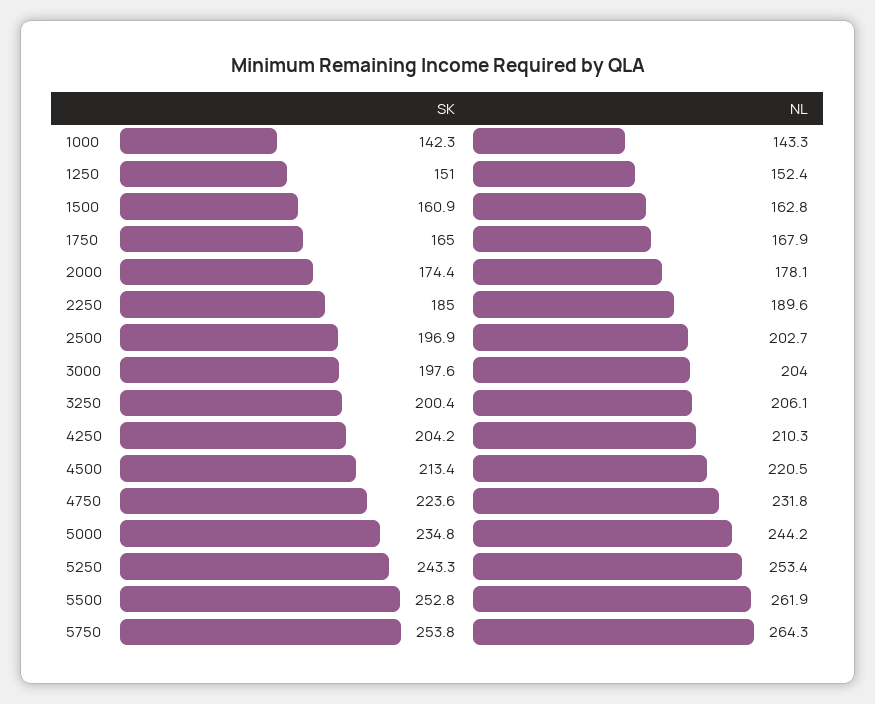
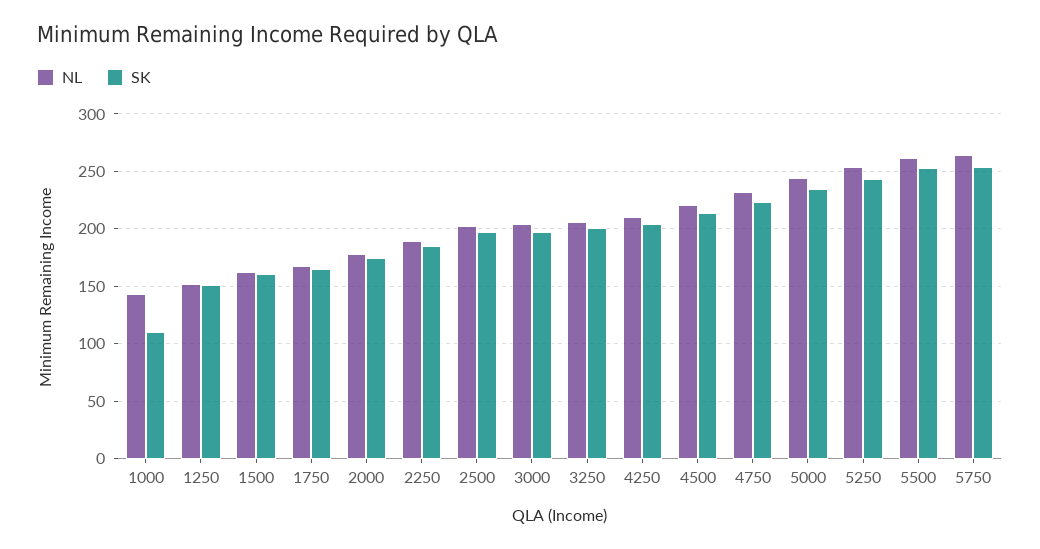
  {
    "SK": {
-     "1000": 142.3,
+     "1000": 110,
      "1250": 151,
      "1500": 160.9,
      "1750": 165,
      "2000": 174.4,
      "2250": 185,
      "2500": 196.9,
      "3000": 197.6,
      "3250": 200.4,
      "4250": 204.2,
      "4500": 213.4,
      "4750": 223.6,
      "5000": 234.8,
      "5250": 243.3,
      "5500": 252.8,
      "5750": 253.8
    },
    "NL": {
      "1000": 143.3,
      "1250": 152.4,
      "1500": 162.8,
      "1750": 167.9,
      "2000": 178.1,
      "2250": 189.6,
      "2500": 202.7,
      "3000": 204,
      "3250": 206.1,
      "4250": 210.3,
      "4500": 220.5,
      "4750": 231.8,
      "5000": 244.2,
      "5250": 253.4,
      "5500": 261.9,
      "5750": 264.3
    }
  }

